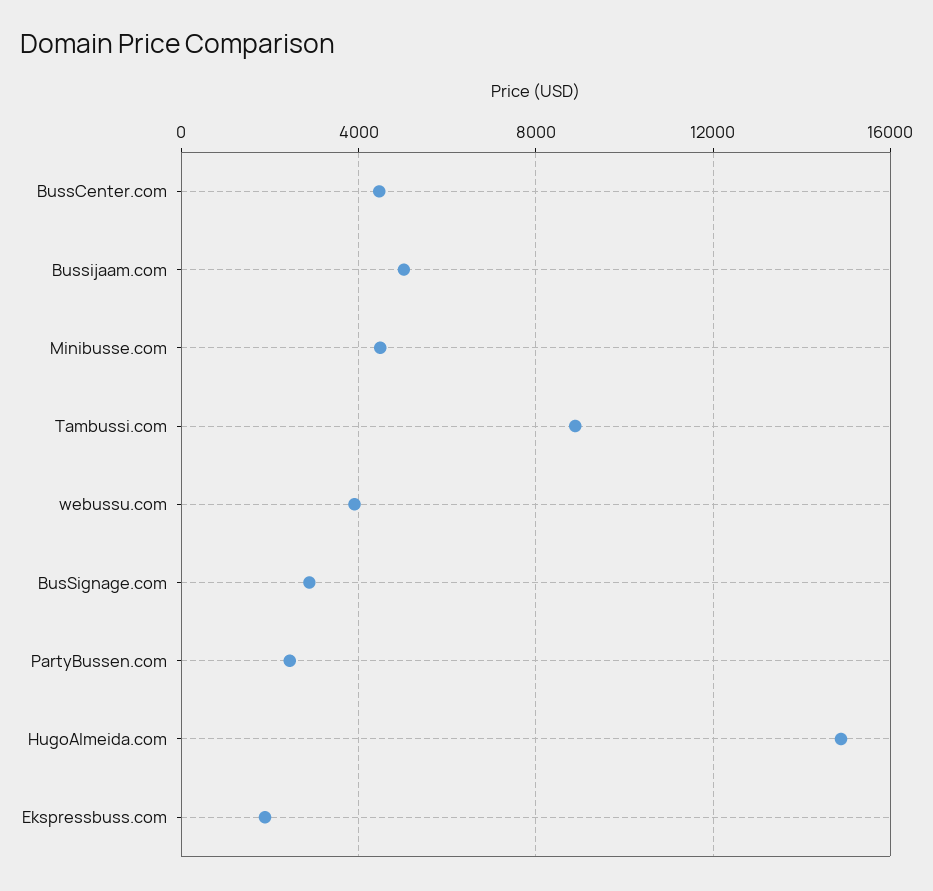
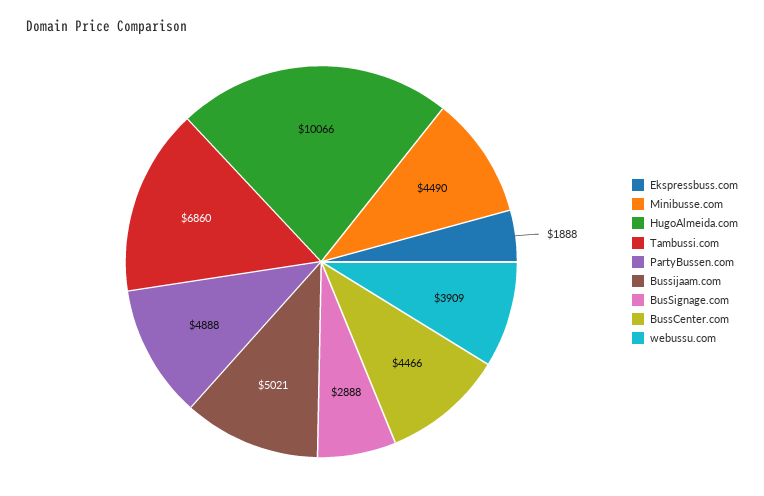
  {
    "BussCenter.com": 4466,
    "Bussijaam.com": 5021,
    "Minibusse.com": 4490,
-   "Tambussi.com": 9000,
+   "Tambussi.com": 6860,
    "webussu.com": 3909,
    "BusSignage.com": 2888,
-   "PartyBussen.com": 2500,
+   "PartyBussen.com": 4888,
-   "HugoAlmeida.com": 15000,
+   "HugoAlmeida.com": 10066,
    "Ekspressbuss.com": 1888
  }

